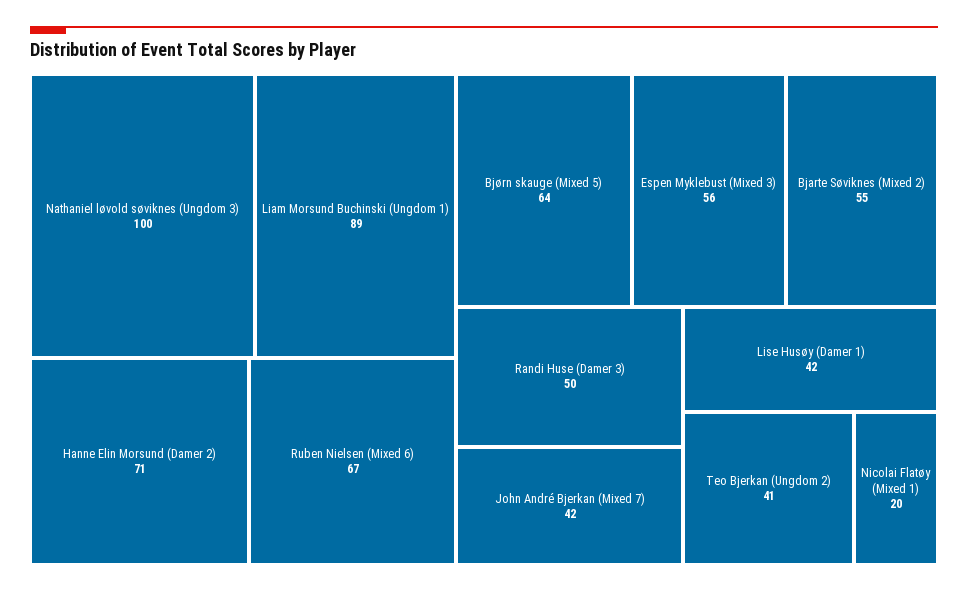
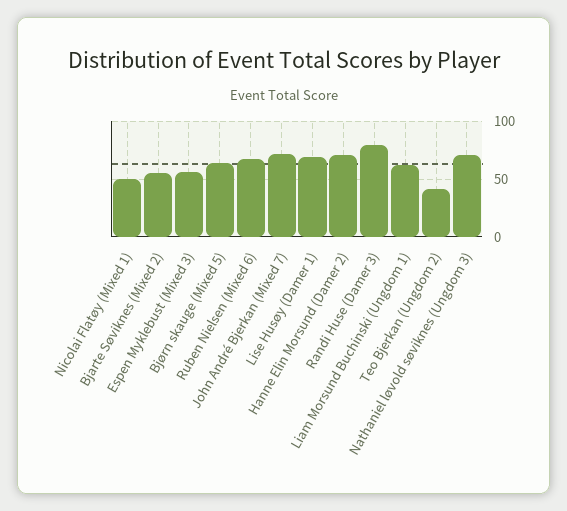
  {
-   "Nathaniel løvold søviknes (Ungdom 3)": 100,
+   "Nathaniel løvold søviknes (Ungdom 3)": 70,
-   "Liam Morsund Buchinski (Ungdom 1)": 89,
+   "Liam Morsund Buchinski (Ungdom 1)": 60,
    "Hanne Elin Morsund (Damer 2)": 71,
    "Ruben Nielsen (Mixed 6)": 67,
    "Bjørn skauge (Mixed 5)": 64,
    "Espen Myklebust (Mixed 3)": 56,
    "Bjarte Søviknes (Mixed 2)": 55,
-   "Randi Huse (Damer 3)": 50,
+   "Randi Huse (Damer 3)": 80,
-   "John André Bjerkan (Mixed 7)": 42,
+   "John André Bjerkan (Mixed 7)": 70,
-   "Lise Husøy (Damer 1)": 42,
+   "Lise Husøy (Damer 1)": 70,
    "Teo Bjerkan (Ungdom 2)": 41,
-   "Nicolai Flatøy (Mixed 1)": 20
+   "Nicolai Flatøy (Mixed 1)": 50
  }

